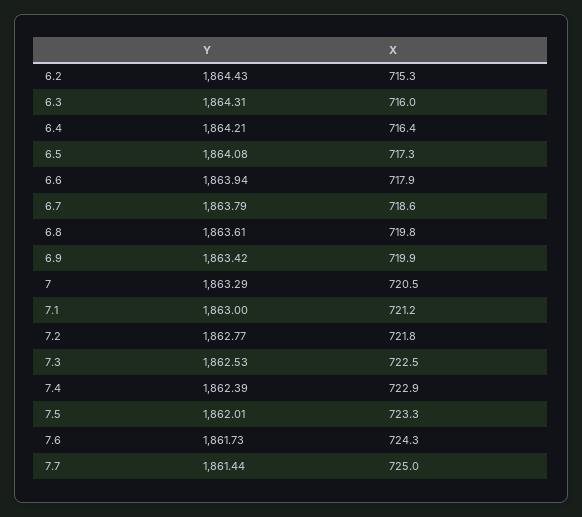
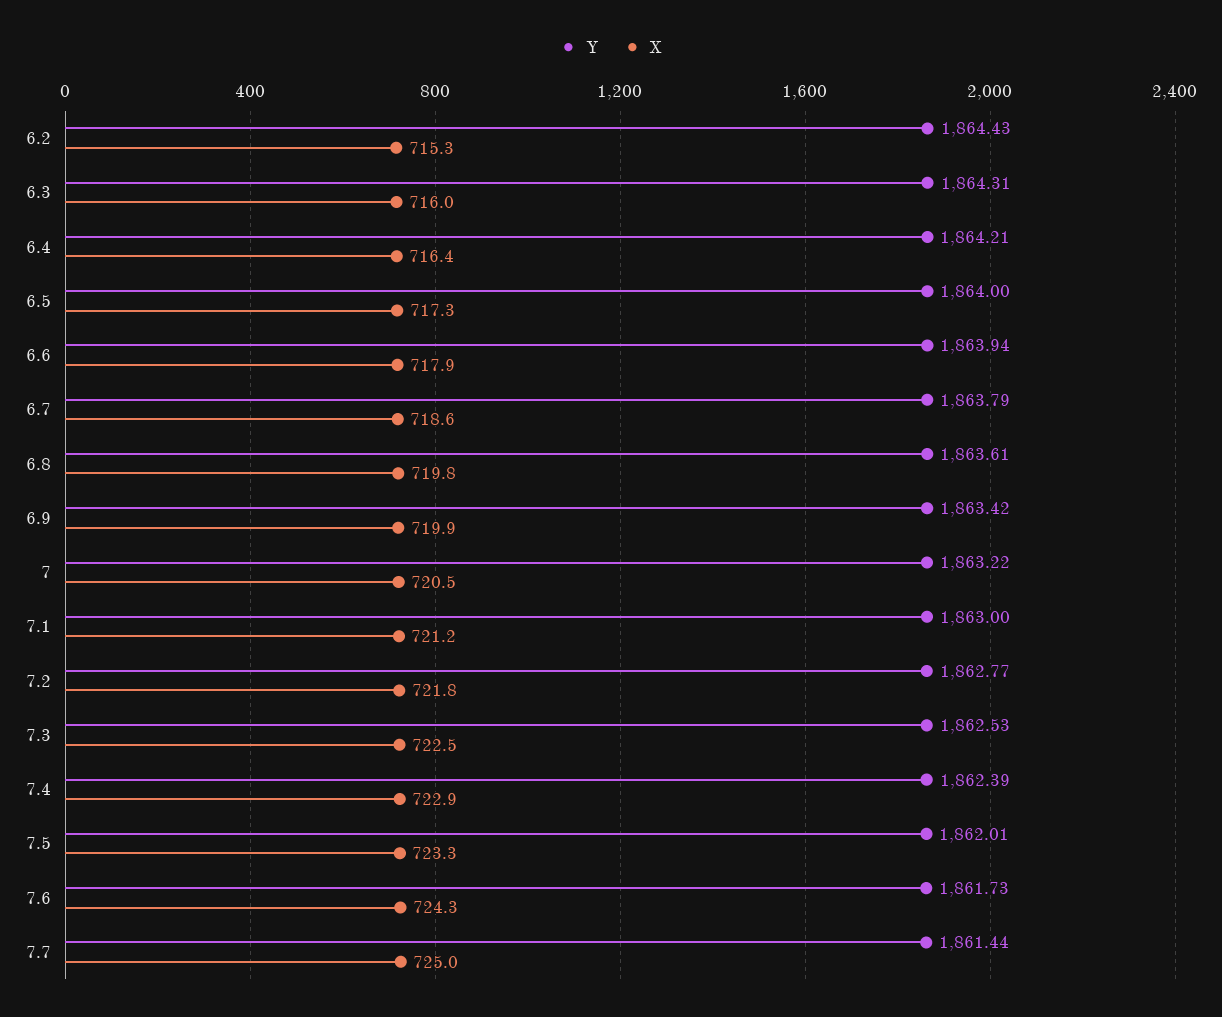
  {
    "Y": {
      "6.2": 1864.43,
      "6.3": 1864.31,
      "6.4": 1864.21,
-     "6.5": 1864.08,
+     "6.5": 1864,
      "6.6": 1863.94,
      "6.7": 1863.79,
      "6.8": 1863.61,
      "6.9": 1863.42,
-     "7": 1863.29,
+     "7": 1863.22,
      "7.1": 1863,
      "7.2": 1862.77,
      "7.3": 1862.53,
      "7.4": 1862.39,
      "7.5": 1862.01,
      "7.6": 1861.73,
      "7.7": 1861.44
    },
    "X": {
      "6.2": 715.3,
      "6.3": 716,
      "6.4": 716.4,
      "6.5": 717.3,
      "6.6": 717.9,
      "6.7": 718.6,
      "6.8": 719.8,
      "6.9": 719.9,
      "7": 720.5,
      "7.1": 721.2,
      "7.2": 721.8,
      "7.3": 722.5,
      "7.4": 722.9,
      "7.5": 723.3,
      "7.6": 724.3,
      "7.7": 725
    }
  }

